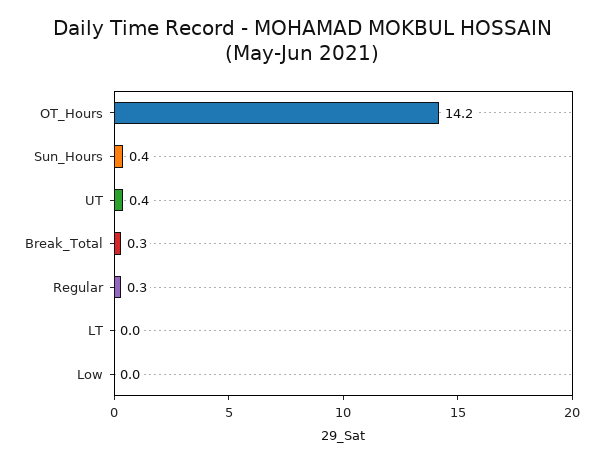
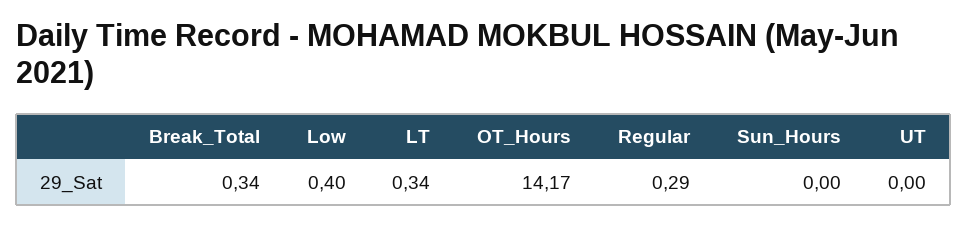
  {
    "OT_Hours": 14.17,
-   "Sun_Hours": 0.4,
+   "Sun_Hours": 0,
-   "UT": 0.4,
+   "UT": 0,
    "Break_Total": 0.34,
    "Regular": 0.29,
-   "LT": 0,
+   "LT": 0.34,
-   "Low": 0
+   "Low": 0.4
  }

